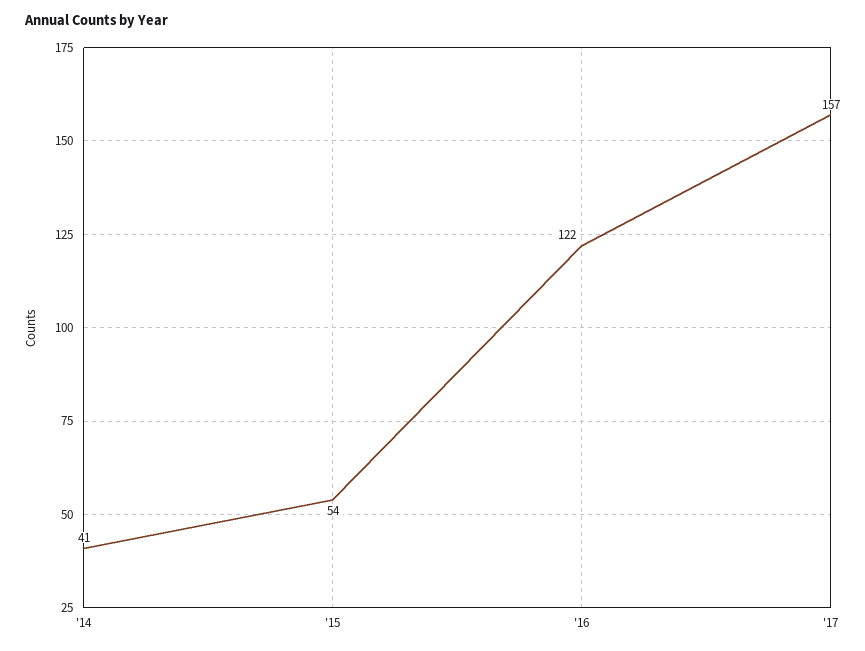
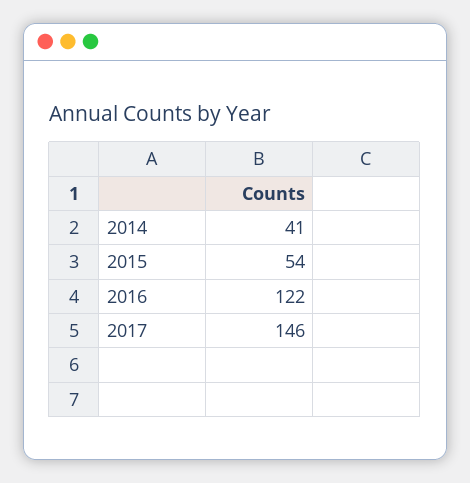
  {
    "'14": 41,
    "'15": 54,
    "'16": 122,
-   "'17": 157
+   "'17": 146
  }

